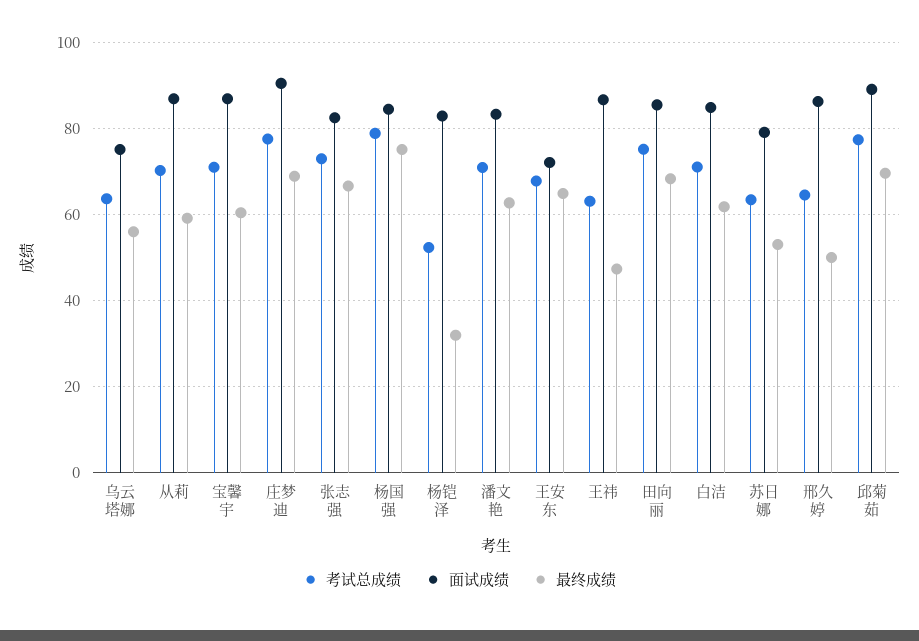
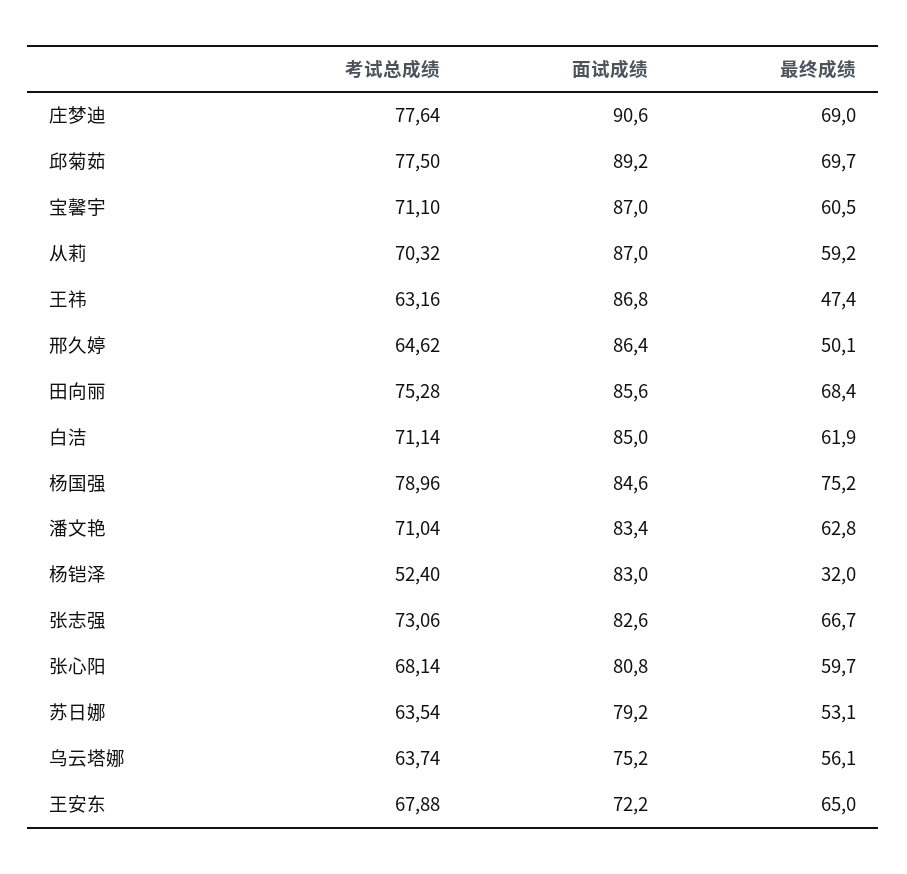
  {
    "考试总成绩": {
      "乌云塔娜": 63.74,
      "从莉": 70.32,
      "宝馨宇": 71.1,
      "庄梦迪": 77.64,
      "张志强": 73.06,
      "杨国强": 78.96,
      "杨铠泽": 52.4,
      "潘文艳": 71.04,
      "王安东": 67.88,
      "王祎": 63.16,
      "田向丽": 75.28,
      "白洁": 71.14,
      "苏日娜": 63.54,
      "邢久婷": 64.62,
-     "邱菊茹": 77.5
+     "邱菊茹": 77.5,
+     "张心阳": 68.14
    },
    "面试成绩": {
      "乌云塔娜": 75.2,
      "从莉": 87,
      "宝馨宇": 87,
      "庄梦迪": 90.6,
      "张志强": 82.6,
      "杨国强": 84.6,
      "杨铠泽": 83,
      "潘文艳": 83.4,
      "王安东": 72.2,
      "王祎": 86.8,
      "田向丽": 85.6,
      "白洁": 85,
      "苏日娜": 79.2,
      "邢久婷": 86.4,
-     "邱菊茹": 89.2
+     "邱菊茹": 89.2,
+     "张心阳": 80.8
    },
    "最终成绩": {
      "乌云塔娜": 56.1,
      "从莉": 59.2,
      "宝馨宇": 60.5,
      "庄梦迪": 69,
      "张志强": 66.7,
      "杨国强": 75.2,
      "杨铠泽": 32,
      "潘文艳": 62.8,
      "王安东": 65,
      "王祎": 47.4,
      "田向丽": 68.4,
      "白洁": 61.9,
      "苏日娜": 53.1,
      "邢久婷": 50.1,
-     "邱菊茹": 69.7
+     "邱菊茹": 69.7,
+     "张心阳": 59.7
    }
  }

